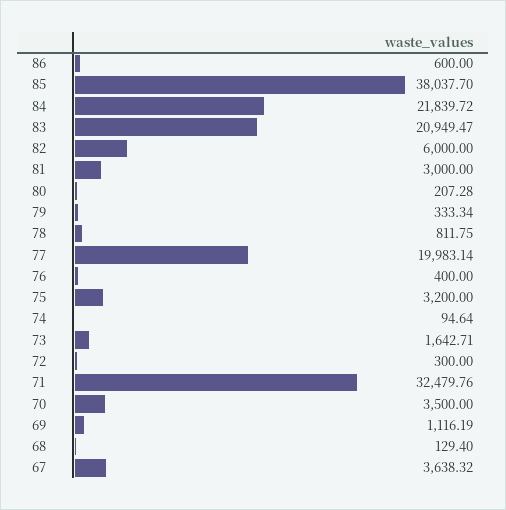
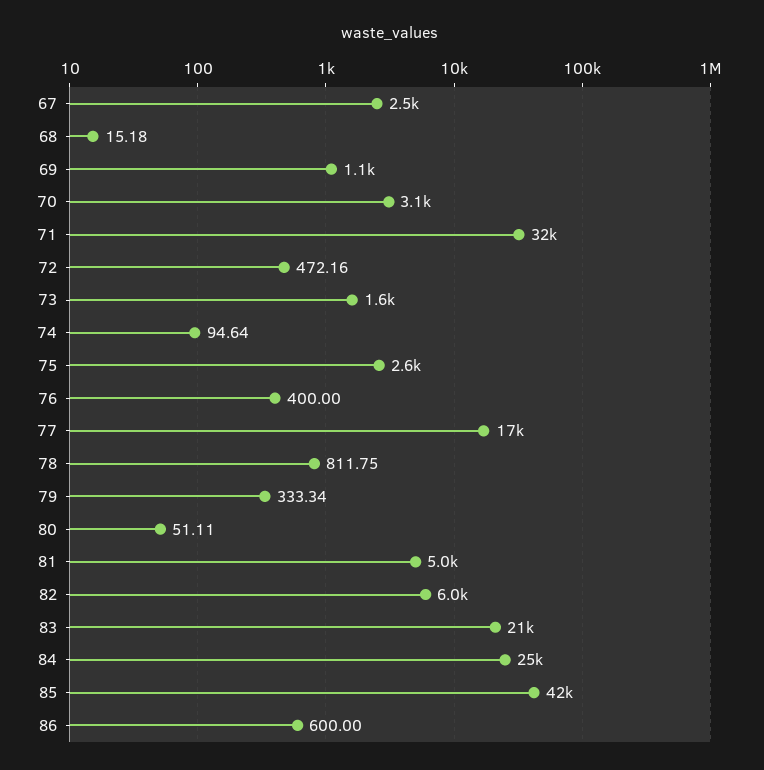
  {
    "86": 600,
-   "85": 38037.7,
+   "85": 42000,
-   "84": 21839.72,
+   "84": 25000,
    "83": 20949.47,
    "82": 6000,
-   "81": 3000,
+   "81": 5000,
-   "80": 207.28,
+   "80": 51.11,
    "79": 333.34,
    "78": 811.75,
-   "77": 19983.14,
+   "77": 17000,
    "76": 400,
-   "75": 3200,
+   "75": 2600,
    "74": 94.64,
    "73": 1642.71,
-   "72": 300,
+   "72": 472.16,
    "71": 32479.76,
-   "70": 3500,
+   "70": 3100,
    "69": 1116.19,
-   "68": 129.4,
+   "68": 15.18,
-   "67": 3638.32
+   "67": 2500
  }

